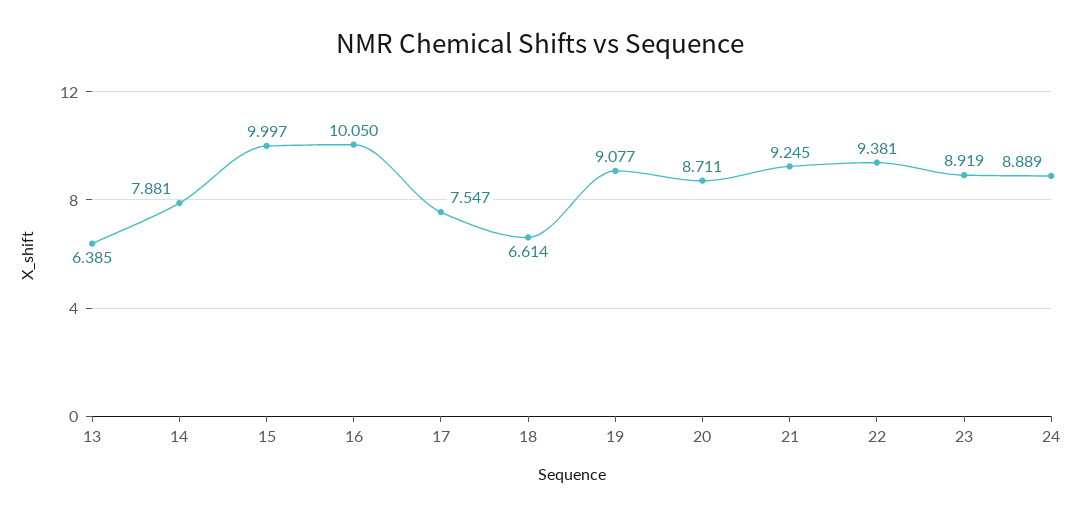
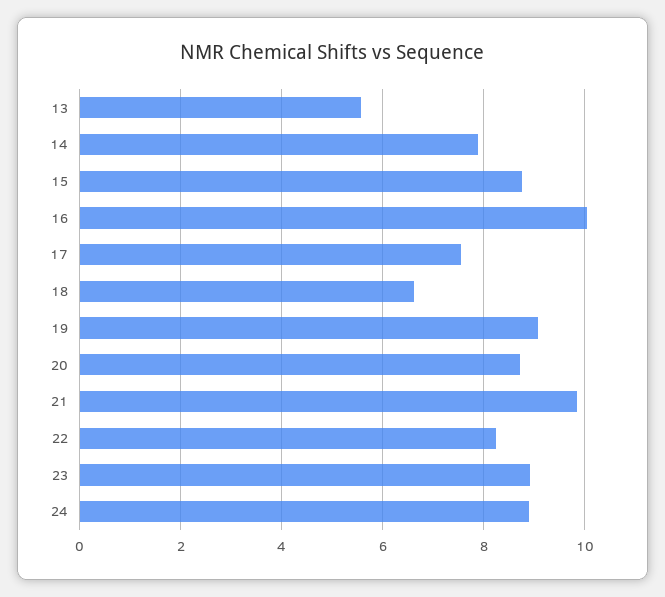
  {
-   "13": 6.385,
+   "13": 5.6,
    "14": 7.881,
-   "15": 9.997,
+   "15": 8.8,
    "16": 10.05,
    "17": 7.547,
    "18": 6.614,
    "19": 9.077,
    "20": 8.711,
-   "21": 9.245,
+   "21": 9.8,
-   "22": 9.381,
+   "22": 8.2,
    "23": 8.919,
    "24": 8.889
  }

